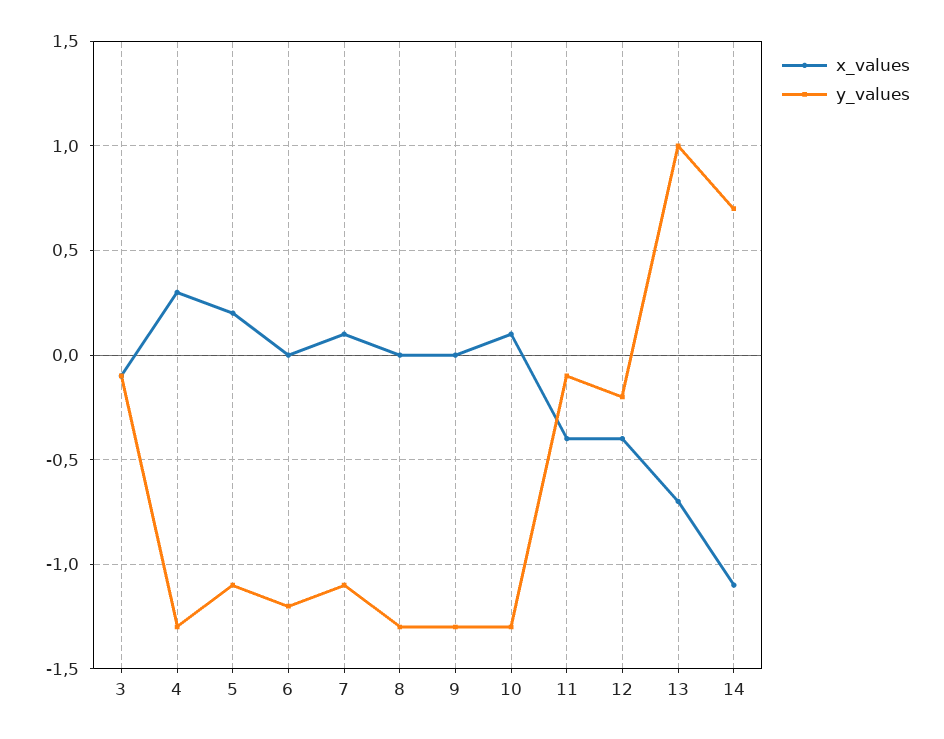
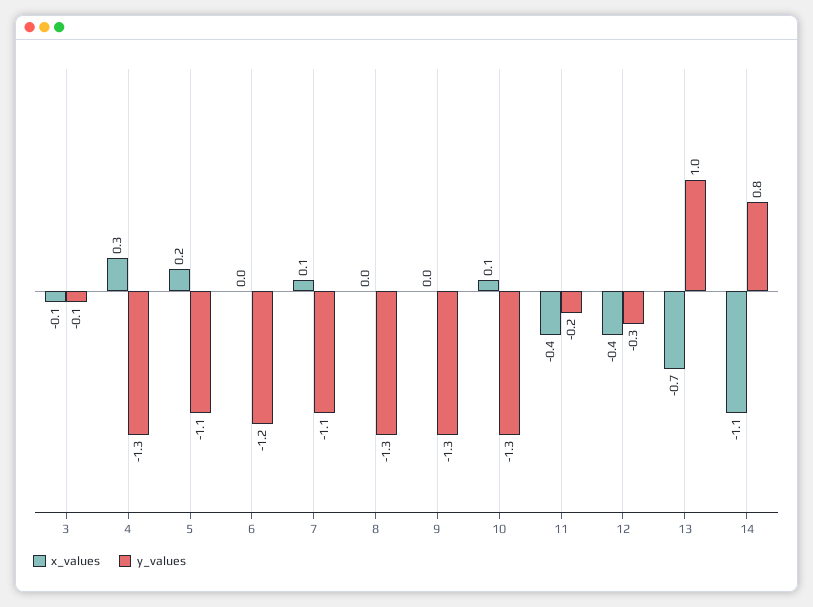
  {
    "x_values": {
      "3": -0.1,
      "4": 0.3,
      "5": 0.2,
      "6": 0,
      "7": 0.1,
      "8": 0,
      "9": 0,
      "10": 0.1,
      "11": -0.4,
      "12": -0.4,
      "13": -0.7,
      "14": -1.1
    },
    "y_values": {
      "3": -0.1,
      "4": -1.3,
      "5": -1.1,
      "6": -1.2,
      "7": -1.1,
      "8": -1.3,
      "9": -1.3,
      "10": -1.3,
-     "11": -0.1,
+     "11": -0.2,
-     "12": -0.2,
+     "12": -0.3,
      "13": 1,
-     "14": 0.7
+     "14": 0.8
    }
  }

